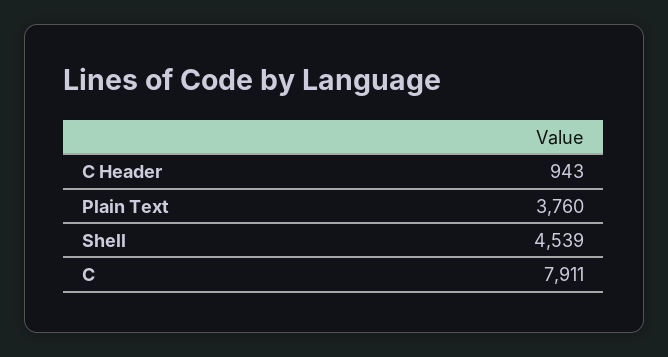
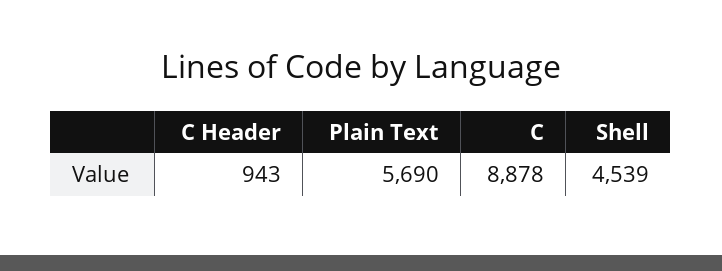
  {
    "C Header": 943,
-   "Plain Text": 3760,
+   "Plain Text": 5690,
    "Shell": 4539,
-   "C": 7911
+   "C": 8878
  }

